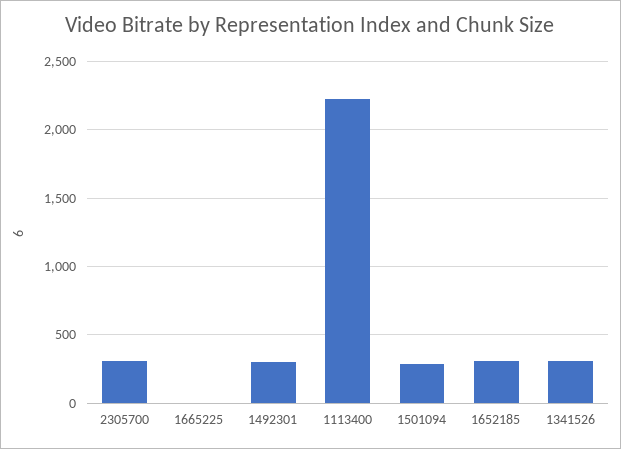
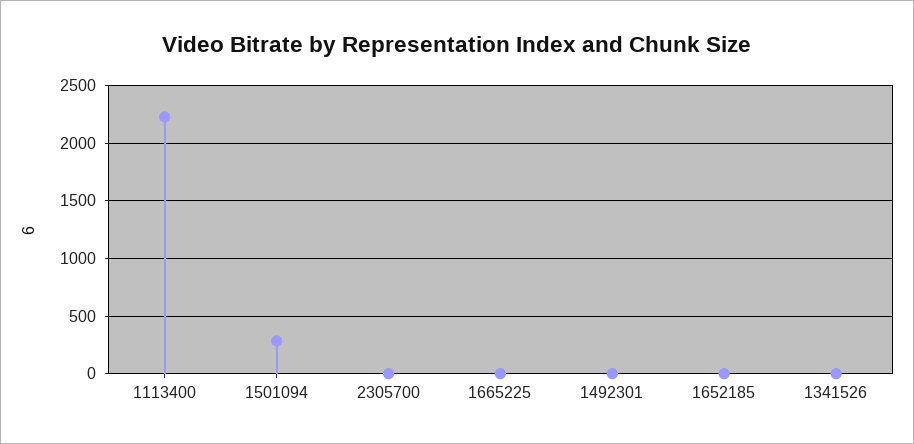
  {
-   "2305700": 300,
+   "2305700": 0,
    "1665225": 0,
-   "1492301": 300,
+   "1492301": 0,
    "1113400": 2250,
    "1501094": 300,
-   "1652185": 300,
+   "1652185": 0,
-   "1341526": 300
+   "1341526": 0
  }

